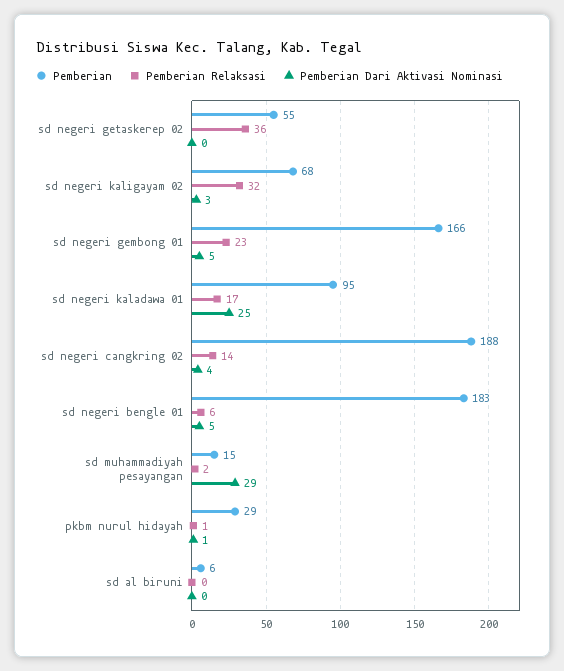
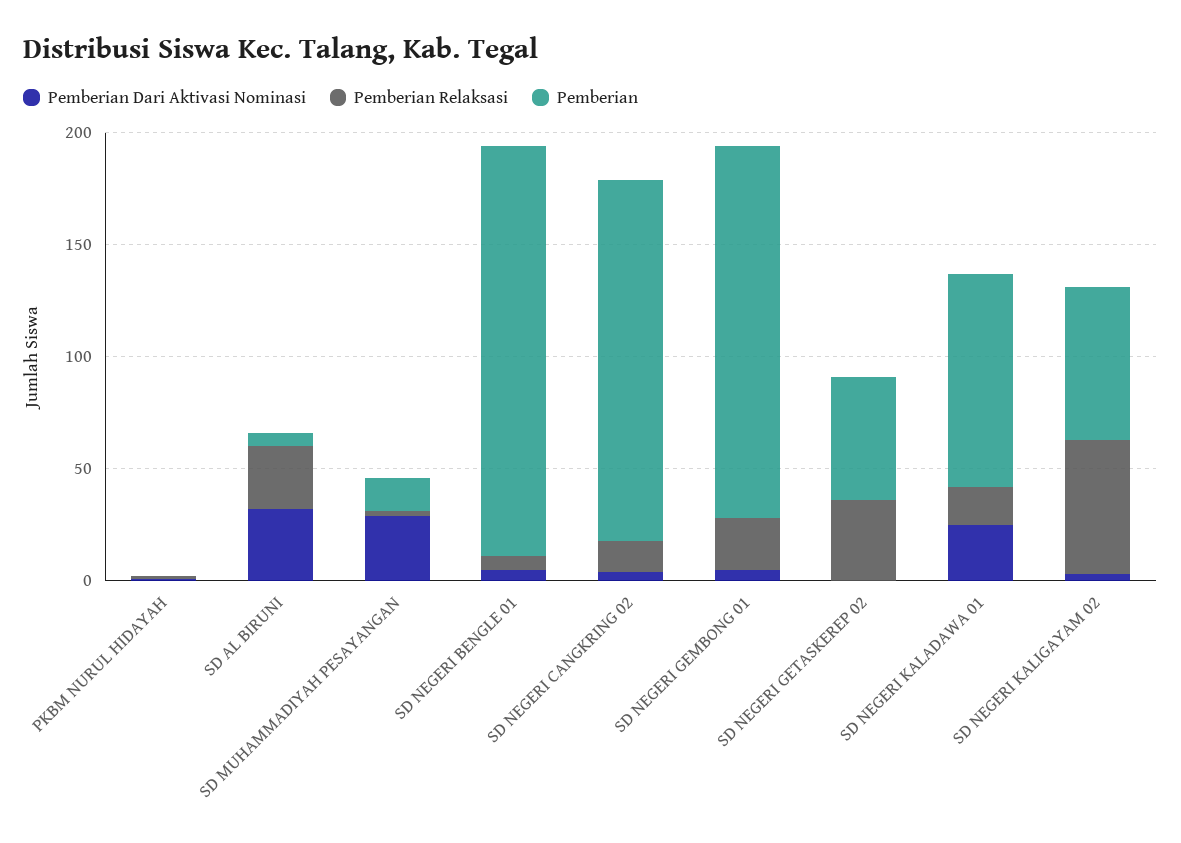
  {
    "Pemberian": {
      "sd negeri getaskerep 02": 55,
      "sd negeri kaligayam 02": 68,
      "sd negeri gembong 01": 166,
      "sd negeri kaladawa 01": 95,
-     "sd negeri cangkring 02": 188,
+     "sd negeri cangkring 02": 160,
      "sd negeri bengle 01": 183,
      "sd muhammadiyah pesayangan": 15,
-     "pkbm nurul hidayah": 29,
+     "pkbm nurul hidayah": 0,
      "sd al biruni": 6
    },
    "Pemberian Relaksasi": {
      "sd negeri getaskerep 02": 36,
-     "sd negeri kaligayam 02": 32,
+     "sd negeri kaligayam 02": 60,
      "sd negeri gembong 01": 23,
      "sd negeri kaladawa 01": 17,
      "sd negeri cangkring 02": 14,
      "sd negeri bengle 01": 6,
      "sd muhammadiyah pesayangan": 2,
      "pkbm nurul hidayah": 1,
-     "sd al biruni": 0
+     "sd al biruni": 30
    },
    "Pemberian Dari Aktivasi Nominasi": {
      "sd negeri getaskerep 02": 0,
      "sd negeri kaligayam 02": 3,
      "sd negeri gembong 01": 5,
      "sd negeri kaladawa 01": 25,
      "sd negeri cangkring 02": 4,
      "sd negeri bengle 01": 5,
      "sd muhammadiyah pesayangan": 29,
      "pkbm nurul hidayah": 1,
-     "sd al biruni": 0
+     "sd al biruni": 30
    }
  }

